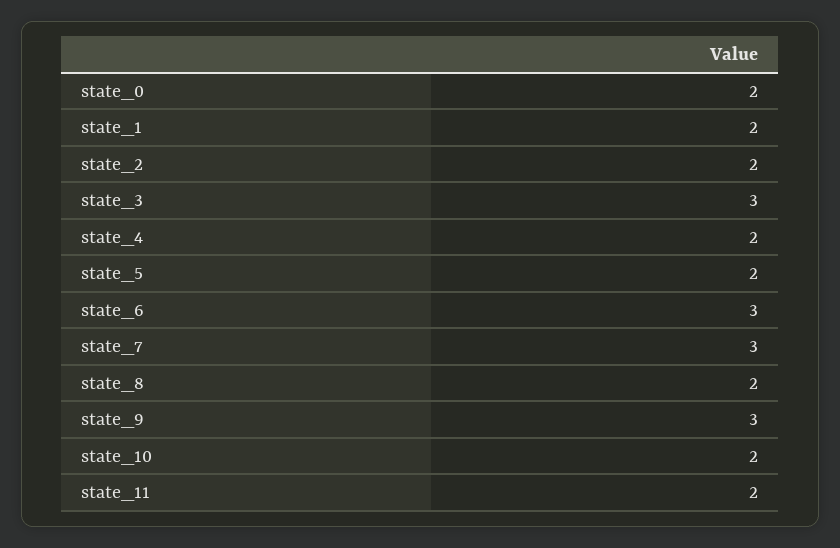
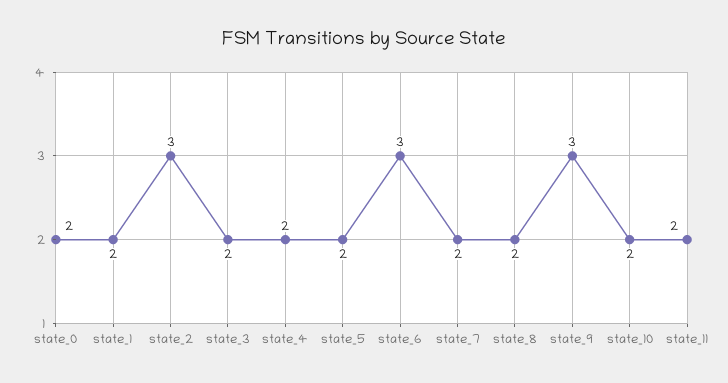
  {
    "state_0": 2,
    "state_1": 2,
-   "state_2": 2,
+   "state_2": 3,
-   "state_3": 3,
+   "state_3": 2,
    "state_4": 2,
    "state_5": 2,
    "state_6": 3,
-   "state_7": 3,
+   "state_7": 2,
    "state_8": 2,
    "state_9": 3,
    "state_10": 2,
    "state_11": 2
  }

